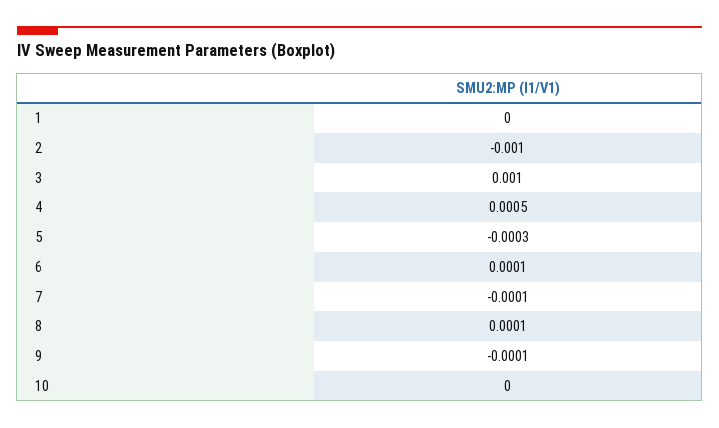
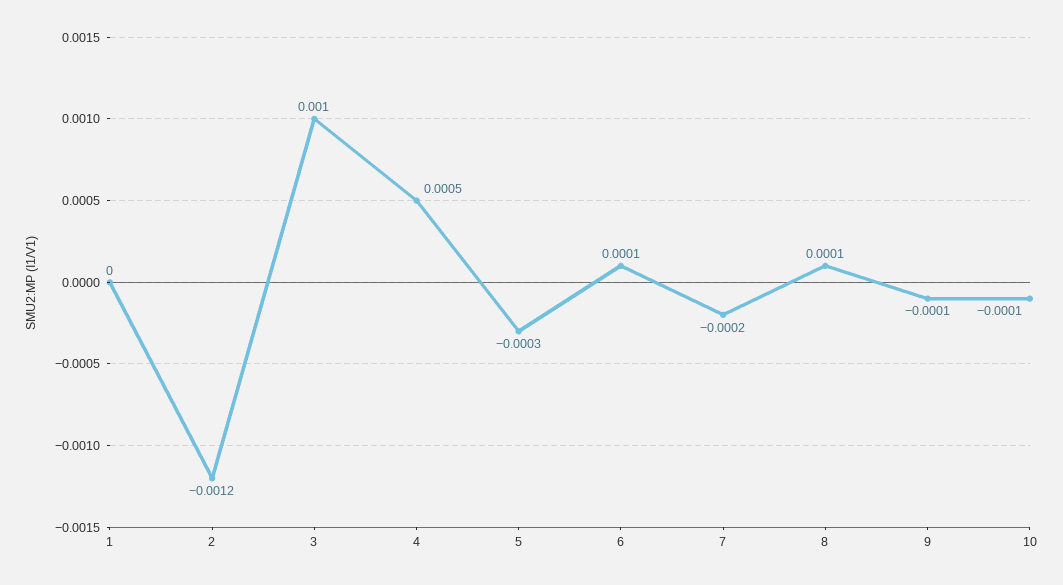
  {
    "1": 0,
-   "2": -0.001,
+   "2": -0.0012,
    "3": 0.001,
    "4": 0.0005,
    "5": -0.0003,
    "6": 0.0001,
-   "7": -0.0001,
+   "7": -0.0002,
    "8": 0.0001,
    "9": -0.0001,
-   "10": 0
+   "10": -0.0001
  }

